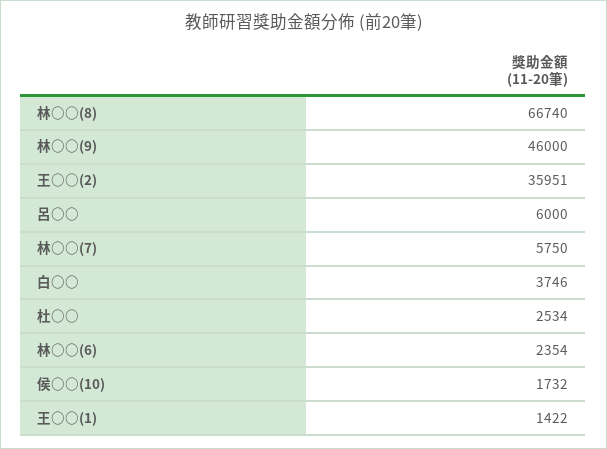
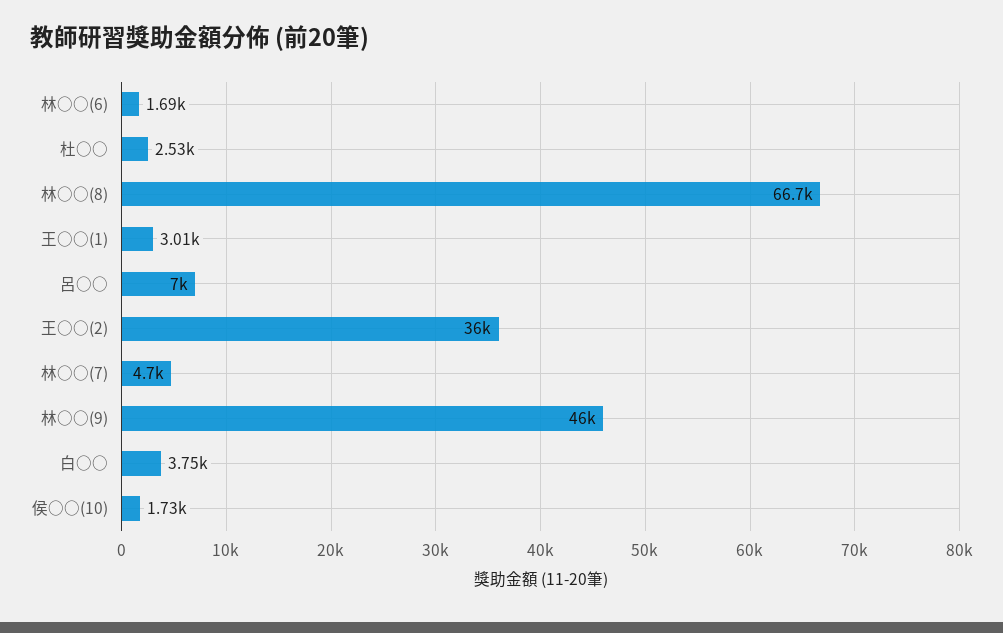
  {
    "林○○(8)": 66740,
    "林○○(9)": 46000,
    "王○○(2)": 35951,
-   "呂○○": 6000,
+   "呂○○": 7000,
-   "林○○(7)": 5750,
+   "林○○(7)": 4700,
    "白○○": 3746,
    "杜○○": 2534,
-   "林○○(6)": 2354,
+   "林○○(6)": 1690,
    "侯○○(10)": 1732,
-   "王○○(1)": 1422
+   "王○○(1)": 3010
  }

